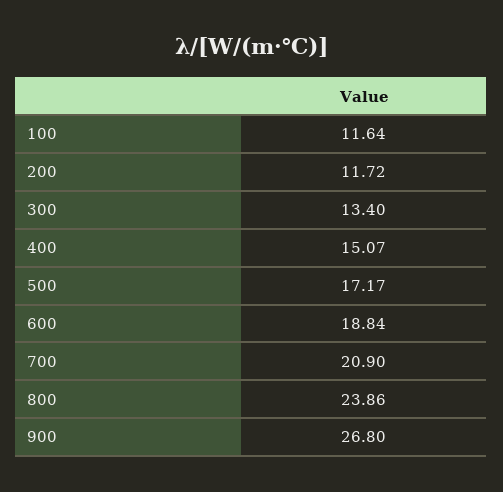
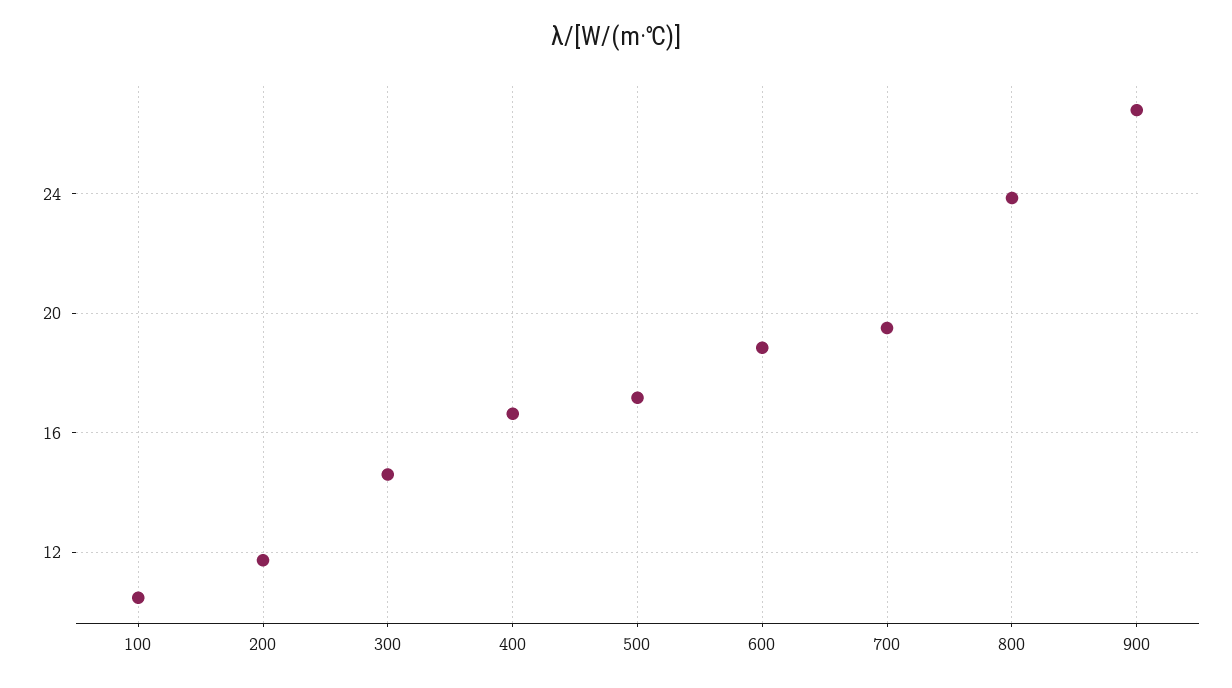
  {
-   "100": 11.64,
+   "100": 10.5,
    "200": 11.72,
-   "300": 13.4,
+   "300": 14.5,
-   "400": 15.07,
+   "400": 16.5,
    "500": 17.17,
    "600": 18.84,
-   "700": 20.9,
+   "700": 19.5,
    "800": 23.86,
    "900": 26.8
  }

